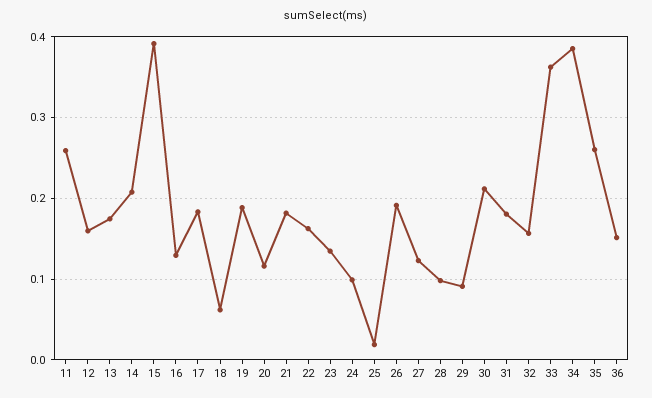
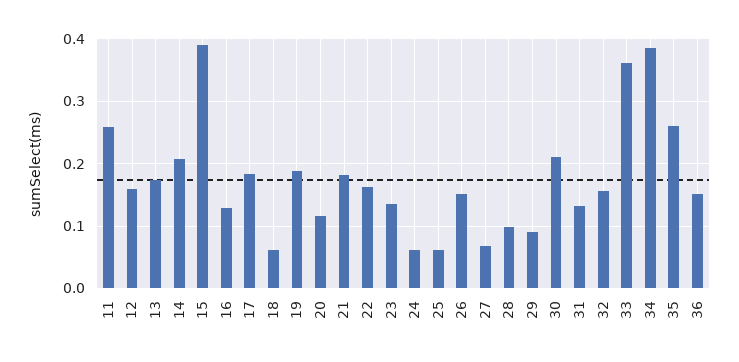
  {
    "11": 0.26,
    "12": 0.16,
    "13": 0.17,
    "14": 0.21,
    "15": 0.39,
    "16": 0.13,
    "17": 0.18,
    "18": 0.06,
    "19": 0.19,
    "20": 0.12,
    "21": 0.18,
    "22": 0.16,
    "23": 0.13,
-   "24": 0.1,
+   "24": 0.06,
-   "25": 0.02,
+   "25": 0.06,
-   "26": 0.19,
+   "26": 0.15,
-   "27": 0.12,
+   "27": 0.07,
    "28": 0.1,
    "29": 0.09,
    "30": 0.21,
-   "31": 0.18,
+   "31": 0.13,
    "32": 0.16,
    "33": 0.36,
    "34": 0.39,
    "35": 0.26,
    "36": 0.15
  }

